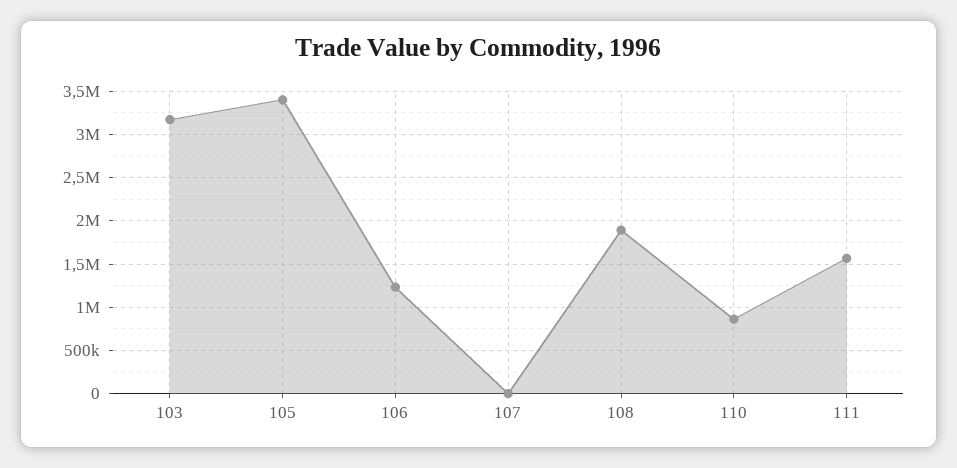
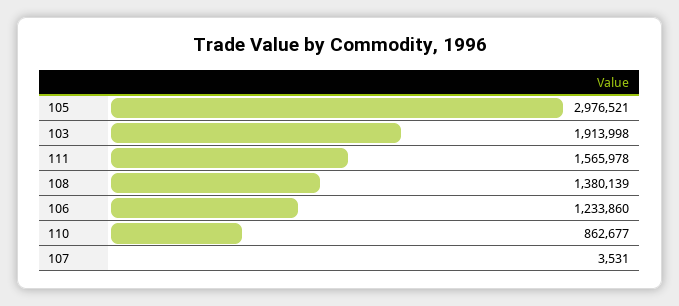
  {
-   "103": 3200000,
+   "103": 1913998,
-   "105": 3400000,
+   "105": 2976521,
    "106": 1233860,
    "107": 3531,
-   "108": 1900000,
+   "108": 1380139,
    "110": 862677,
    "111": 1565978
  }

